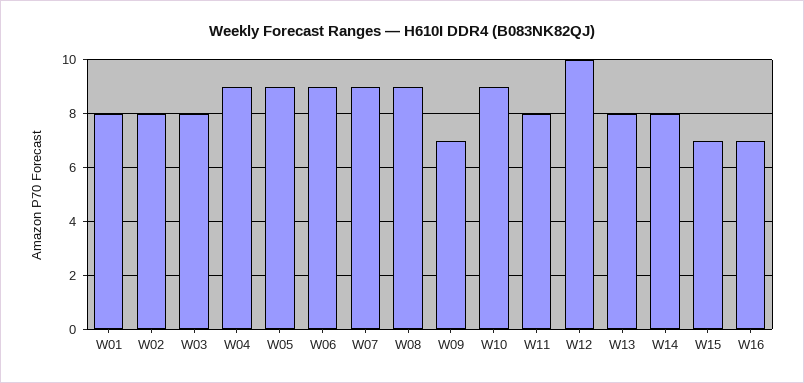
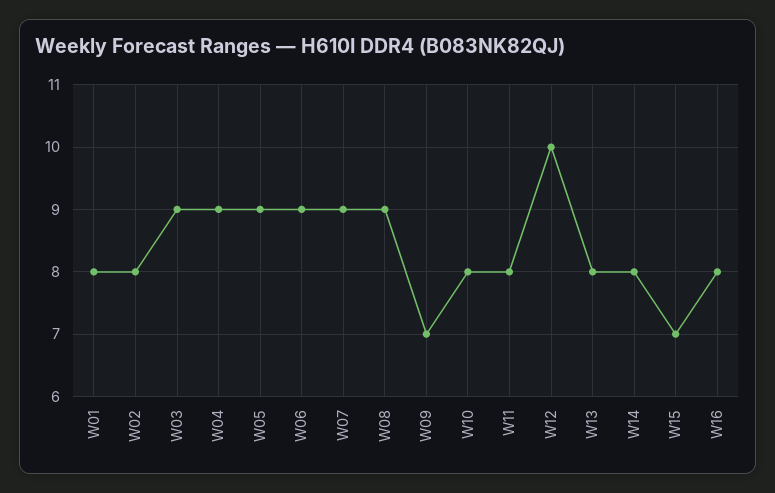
  {
    "W01": 8,
    "W02": 8,
-   "W03": 8,
+   "W03": 9,
    "W04": 9,
    "W05": 9,
    "W06": 9,
    "W07": 9,
    "W08": 9,
    "W09": 7,
-   "W10": 9,
+   "W10": 8,
    "W11": 8,
    "W12": 10,
    "W13": 8,
    "W14": 8,
    "W15": 7,
-   "W16": 7
+   "W16": 8
  }

